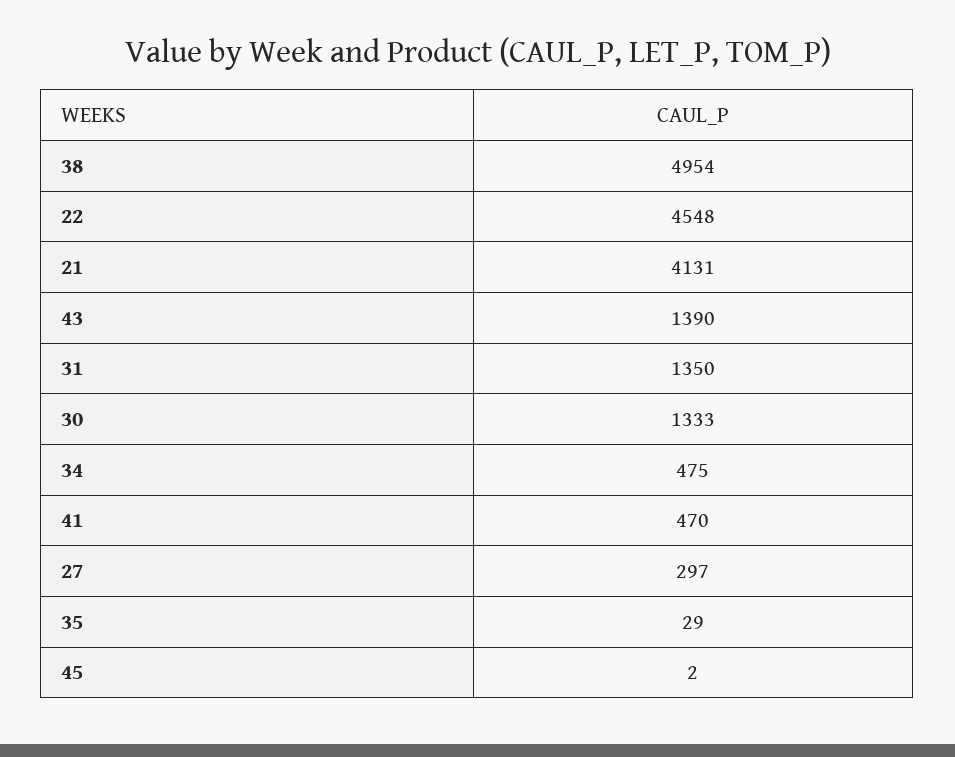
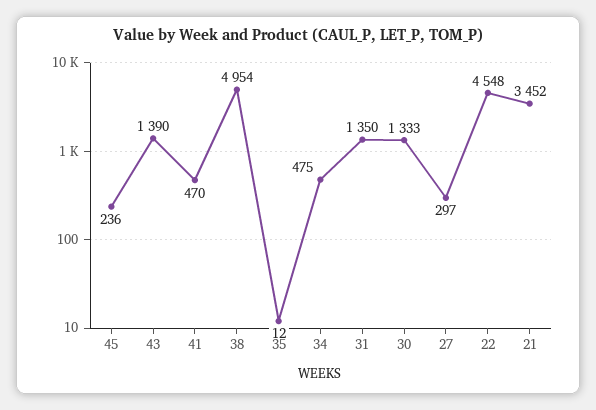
  {
    "38": 4954,
    "22": 4548,
-   "21": 4131,
+   "21": 3452,
    "43": 1390,
    "31": 1350,
    "30": 1333,
    "34": 475,
    "41": 470,
    "27": 297,
-   "35": 29,
+   "35": 12,
-   "45": 2
+   "45": 236
  }

